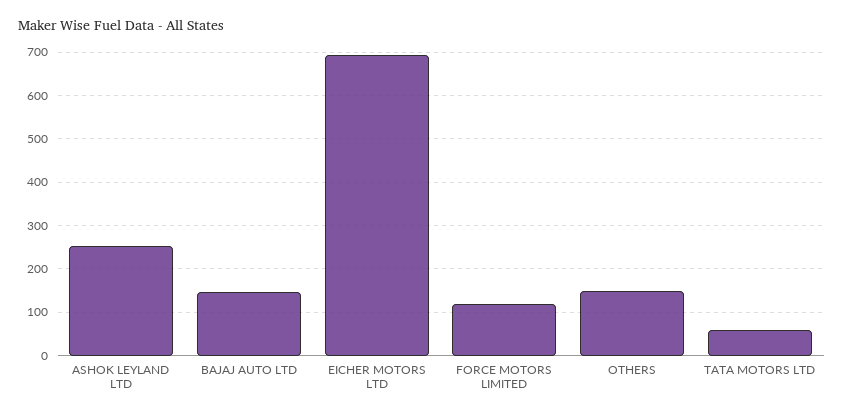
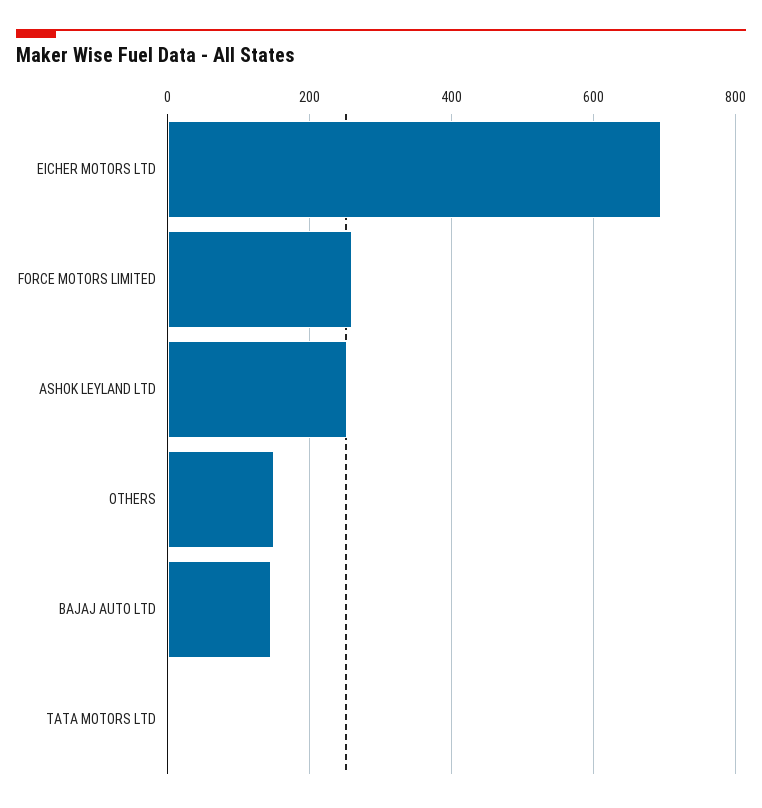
  {
    "ASHOK LEYLAND LTD": 260,
    "BAJAJ AUTO LTD": 140,
    "EICHER MOTORS LTD": 700,
-   "FORCE MOTORS LIMITED": 120,
+   "FORCE MOTORS LIMITED": 260,
    "OTHERS": 160,
-   "TATA MOTORS LTD": 60
+   "TATA MOTORS LTD": 0
  }

